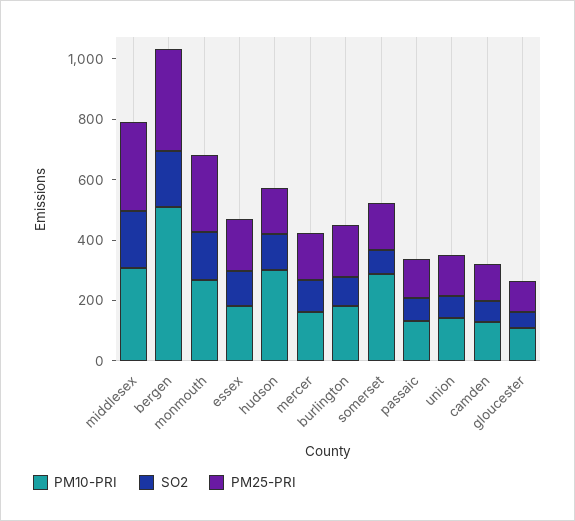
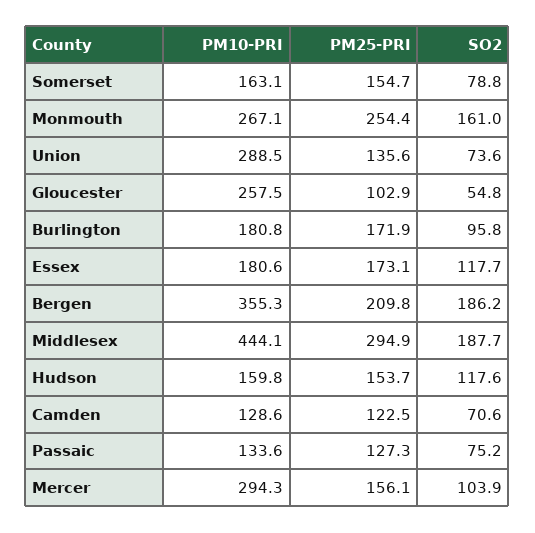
  {
    "PM10-PRI": {
-     "middlesex": 300,
+     "middlesex": 444.1,
-     "bergen": 500,
+     "bergen": 355.3,
      "monmouth": 267.1,
      "essex": 180.6,
-     "hudson": 300,
+     "hudson": 159.8,
-     "mercer": 150,
+     "mercer": 294.3,
      "burlington": 180.8,
-     "somerset": 300,
+     "somerset": 163.1,
      "passaic": 133.6,
-     "union": 150,
+     "union": 288.5,
      "camden": 128.6,
-     "gloucester": 100
+     "gloucester": 257.5
    },
    "SO2": {
      "middlesex": 187.7,
      "bergen": 186.2,
      "monmouth": 161,
      "essex": 117.7,
      "hudson": 117.6,
      "mercer": 103.9,
      "burlington": 95.8,
      "somerset": 78.8,
      "passaic": 75.2,
      "union": 73.6,
      "camden": 70.6,
      "gloucester": 54.8
    },
    "PM25-PRI": {
      "middlesex": 294.9,
-     "bergen": 350,
+     "bergen": 209.8,
      "monmouth": 254.4,
      "essex": 173.1,
      "hudson": 153.7,
      "mercer": 156.1,
      "burlington": 171.9,
      "somerset": 154.7,
      "passaic": 127.3,
      "union": 135.6,
      "camden": 122.5,
      "gloucester": 102.9
    }
  }

